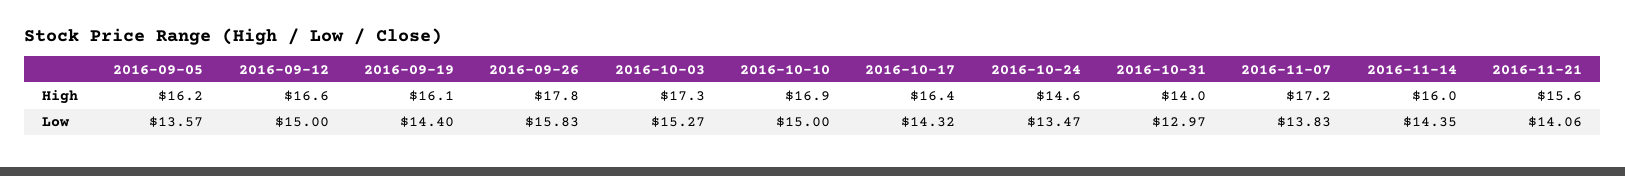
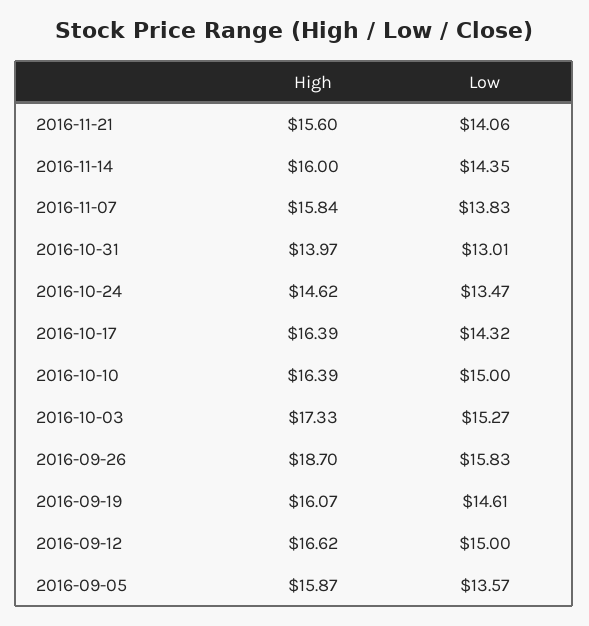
  {
    "2016-09-05": {
-     "High": 16.2,
+     "High": 15.87,
      "Low": 13.57
    },
    "2016-09-12": {
      "High": 16.62,
      "Low": 15
    },
    "2016-09-19": {
      "High": 16.07,
-     "Low": 14.4
+     "Low": 14.61
    },
    "2016-09-26": {
-     "High": 17.8,
+     "High": 18.7,
      "Low": 15.83
    },
    "2016-10-03": {
      "High": 17.33,
      "Low": 15.27
    },
    "2016-10-10": {
-     "High": 16.9,
+     "High": 16.39,
      "Low": 15
    },
    "2016-10-17": {
      "High": 16.39,
      "Low": 14.32
    },
    "2016-10-24": {
      "High": 14.62,
      "Low": 13.47
    },
    "2016-10-31": {
      "High": 13.97,
-     "Low": 12.97
+     "Low": 13.01
    },
    "2016-11-07": {
-     "High": 17.2,
+     "High": 15.84,
      "Low": 13.83
    },
    "2016-11-14": {
      "High": 16,
      "Low": 14.35
    },
    "2016-11-21": {
      "High": 15.6,
      "Low": 14.06
    }
  }

